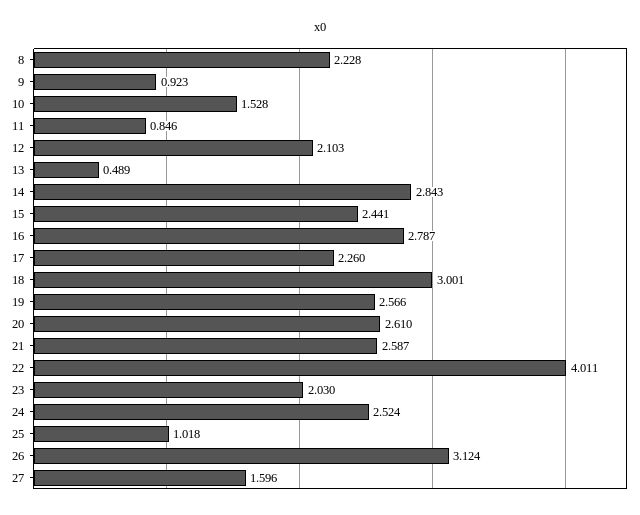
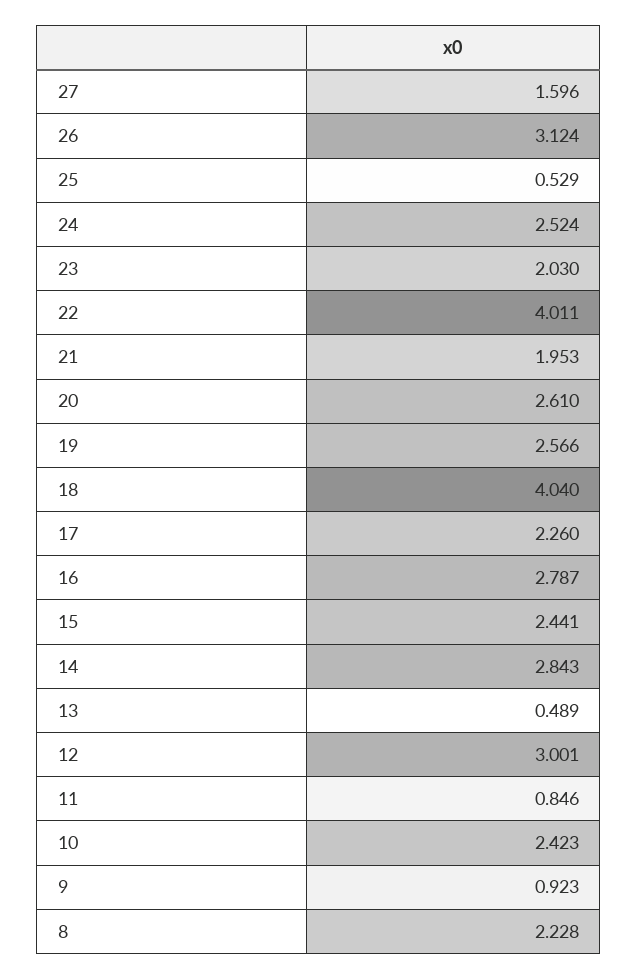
  {
    "8": 2.228,
    "9": 0.923,
-   "10": 1.528,
+   "10": 2.423,
    "11": 0.846,
-   "12": 2.103,
+   "12": 3.001,
    "13": 0.489,
    "14": 2.843,
    "15": 2.441,
    "16": 2.787,
    "17": 2.26,
-   "18": 3.001,
+   "18": 4.04,
    "19": 2.566,
    "20": 2.61,
-   "21": 2.587,
+   "21": 1.953,
    "22": 4.011,
    "23": 2.03,
    "24": 2.524,
-   "25": 1.018,
+   "25": 0.529,
    "26": 3.124,
    "27": 1.596
  }

